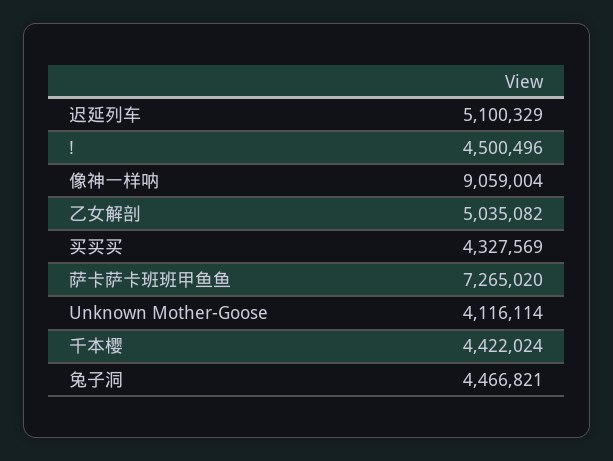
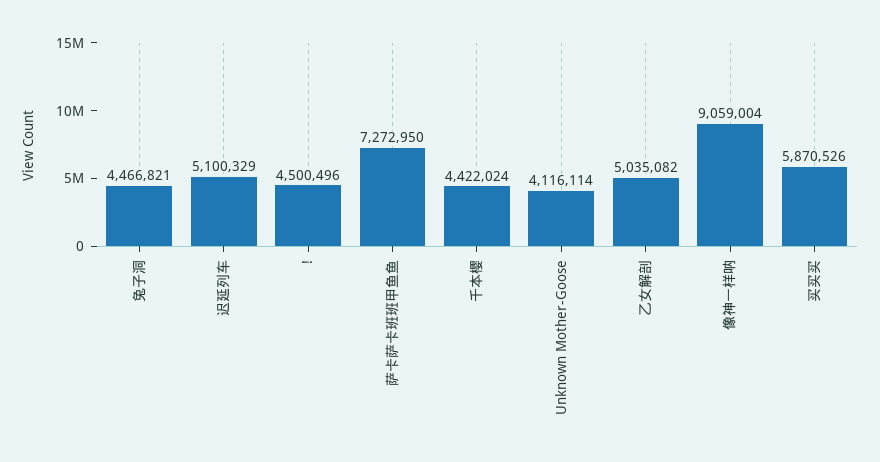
  {
    "迟延列车": 5100329,
    "!": 4500496,
    "像神一样呐": 9059004,
    "乙女解剖": 5035082,
-   "买买买": 4327569,
+   "买买买": 5870526,
-   "萨卡萨卡班班甲鱼鱼": 7265020,
+   "萨卡萨卡班班甲鱼鱼": 7272950,
    "Unknown Mother-Goose": 4116114,
    "千本樱": 4422024,
    "兔子洞": 4466821
  }

